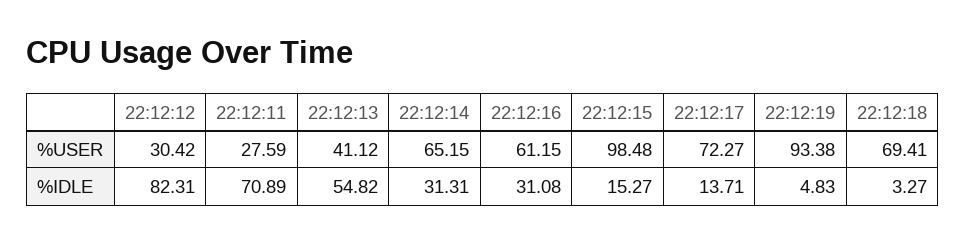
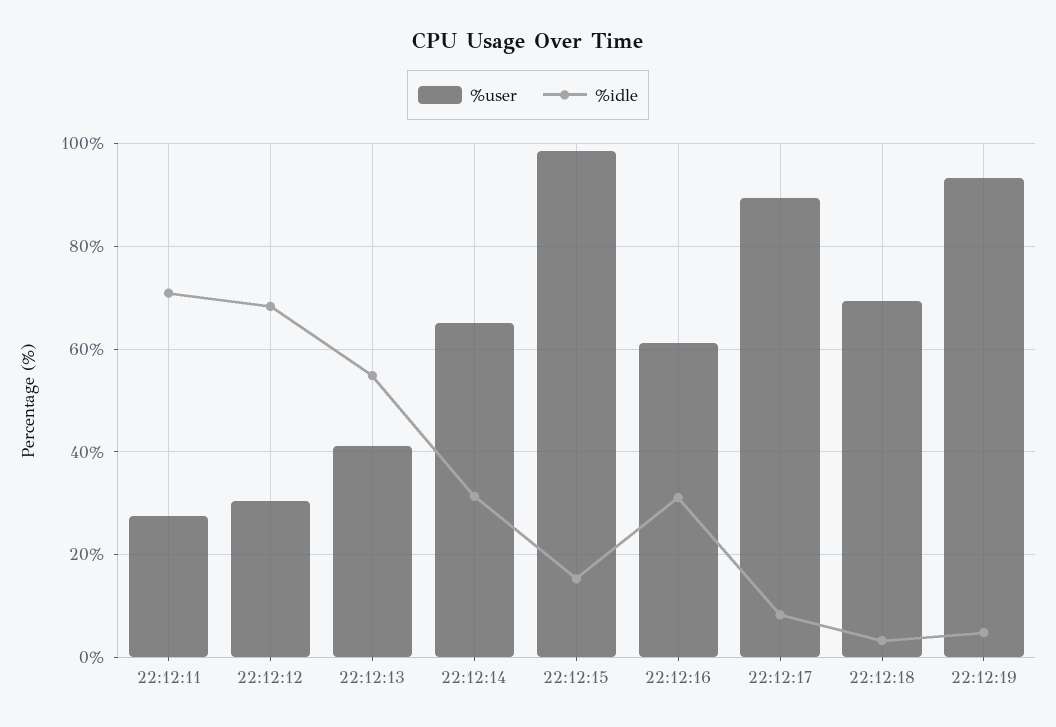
  {
    "%USER": {
      "22:12:12": 30.42,
      "22:12:11": 27.59,
      "22:12:13": 41.12,
      "22:12:14": 65.15,
      "22:12:16": 61.15,
      "22:12:15": 98.48,
-     "22:12:17": 72.27,
+     "22:12:17": 90,
      "22:12:19": 93.38,
      "22:12:18": 69.41
    },
    "%IDLE": {
-     "22:12:12": 82.31,
+     "22:12:12": 68,
      "22:12:11": 70.89,
      "22:12:13": 54.82,
      "22:12:14": 31.31,
      "22:12:16": 31.08,
      "22:12:15": 15.27,
-     "22:12:17": 13.71,
+     "22:12:17": 8,
      "22:12:19": 4.83,
      "22:12:18": 3.27
    }
  }

